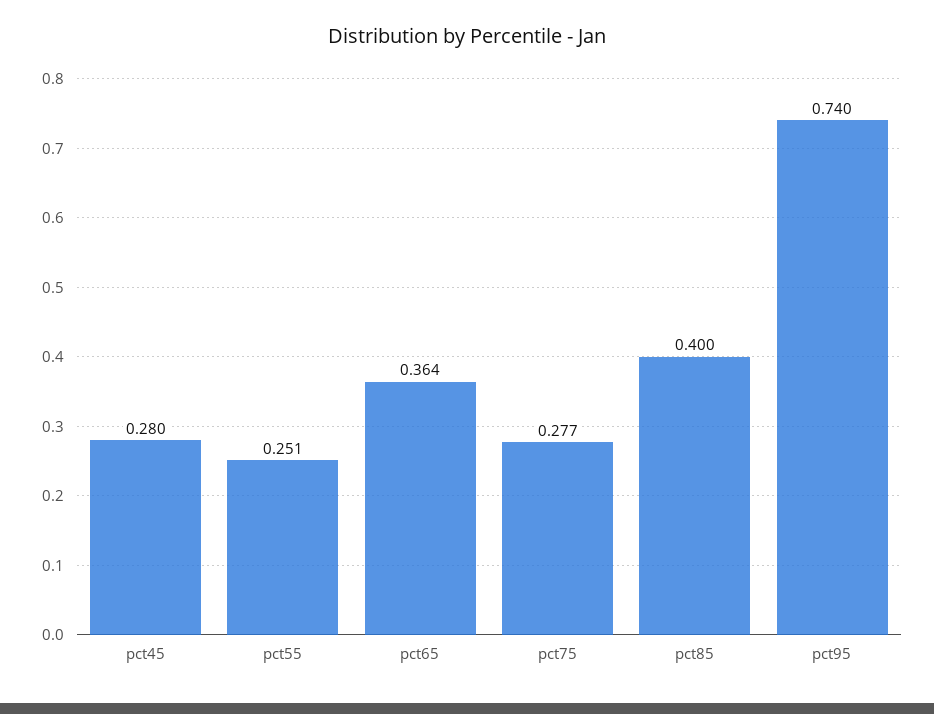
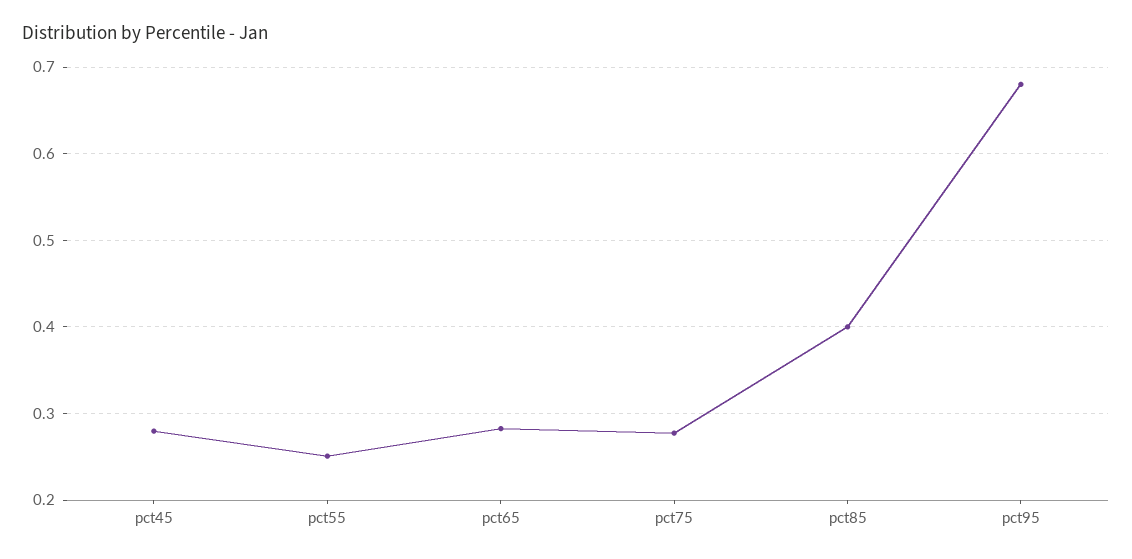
  {
    "pct45": 0.28,
    "pct55": 0.251,
-   "pct65": 0.364,
+   "pct65": 0.28,
    "pct75": 0.277,
    "pct85": 0.4,
-   "pct95": 0.74
+   "pct95": 0.68
  }

